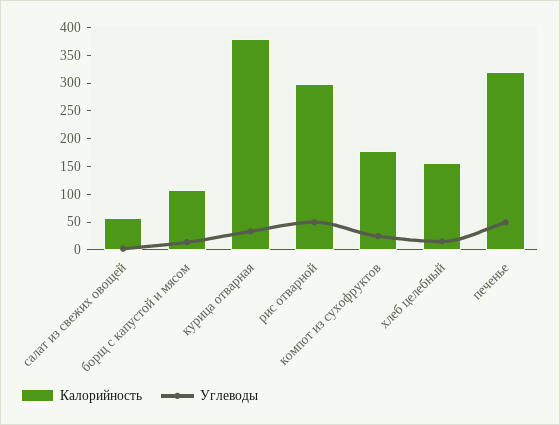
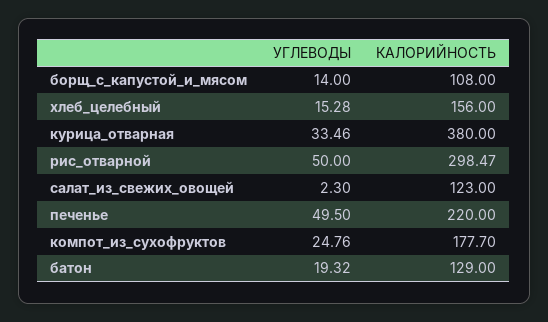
  {
    "Калорийность": {
-     "салат из свежих овощей": 50,
+     "салат из свежих овощей": 123,
      "борщ с капустой и мясом": 108,
      "курица отварная": 380,
      "рис отварной": 298.47,
      "компот из сухофруктов": 177.7,
      "хлеб целебный": 156,
-     "печенье": 325
+     "печенье": 220,
+     "батон": 129
    },
    "Углеводы": {
      "салат из свежих овощей": 2.3,
      "борщ с капустой и мясом": 14,
      "курица отварная": 33.46,
      "рис отварной": 50,
      "компот из сухофруктов": 24.76,
      "хлеб целебный": 15.28,
-     "печенье": 49.5
+     "печенье": 49.5,
+     "батон": 19.32
    }
  }

